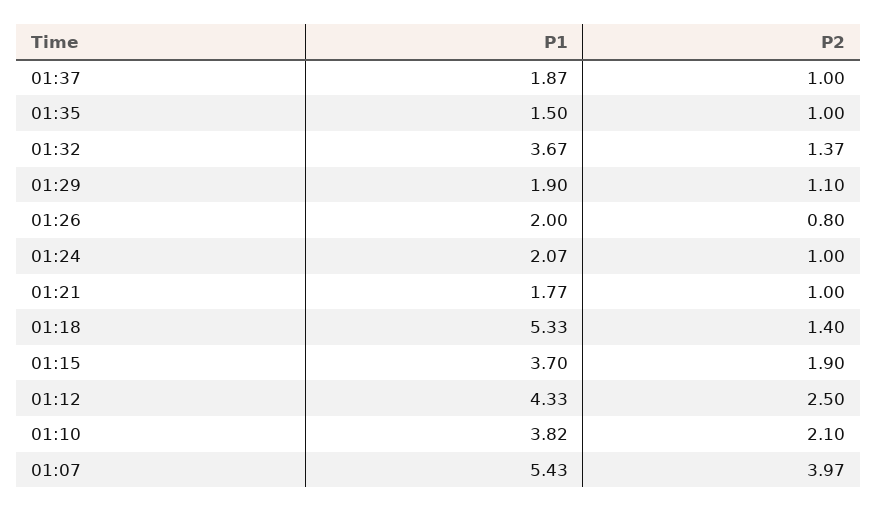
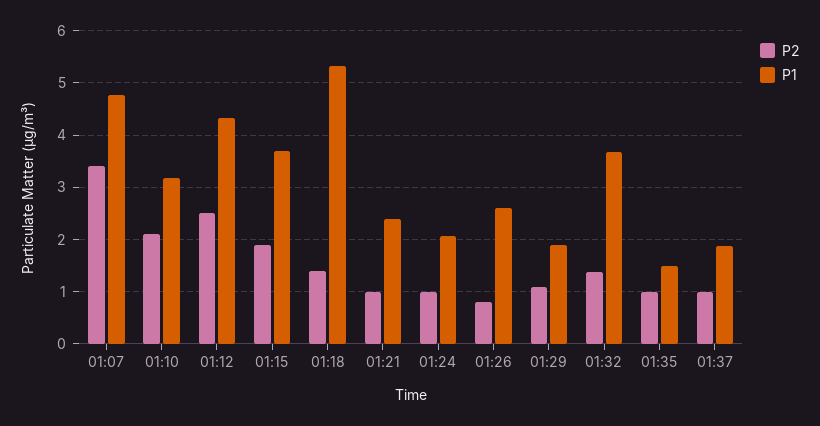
  {
    "P1": {
      "01:37": 1.87,
      "01:35": 1.5,
      "01:32": 3.67,
      "01:29": 1.9,
-     "01:26": 2,
+     "01:26": 2.6,
      "01:24": 2.07,
-     "01:21": 1.77,
+     "01:21": 2.4,
      "01:18": 5.33,
      "01:15": 3.7,
      "01:12": 4.33,
-     "01:10": 3.82,
+     "01:10": 3.2,
-     "01:07": 5.43
+     "01:07": 4.8
    },
    "P2": {
      "01:37": 1,
      "01:35": 1,
      "01:32": 1.37,
      "01:29": 1.1,
      "01:26": 0.8,
      "01:24": 1,
      "01:21": 1,
      "01:18": 1.4,
      "01:15": 1.9,
      "01:12": 2.5,
      "01:10": 2.1,
-     "01:07": 3.97
+     "01:07": 3.4
    }
  }

